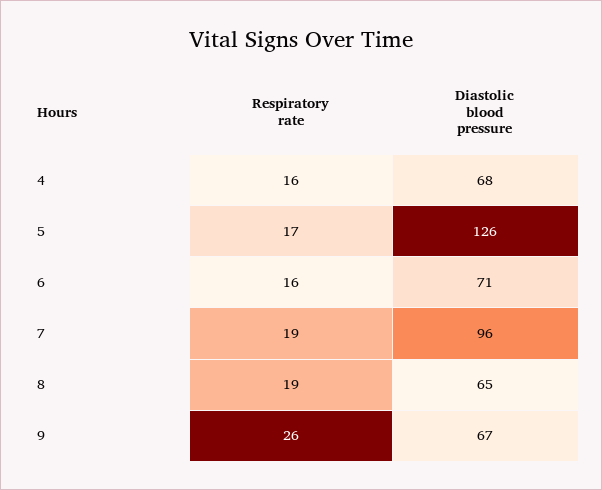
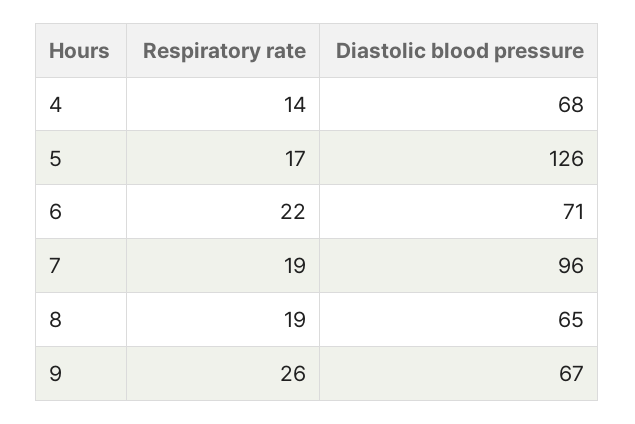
  {
    "Respiratory rate": {
-     "4": 16,
+     "4": 14,
      "5": 17,
-     "6": 16,
+     "6": 22,
      "7": 19,
      "8": 19,
      "9": 26
    },
    "Diastolic blood pressure": {
      "4": 68,
      "5": 126,
      "6": 71,
      "7": 96,
      "8": 65,
      "9": 67
    }
  }

